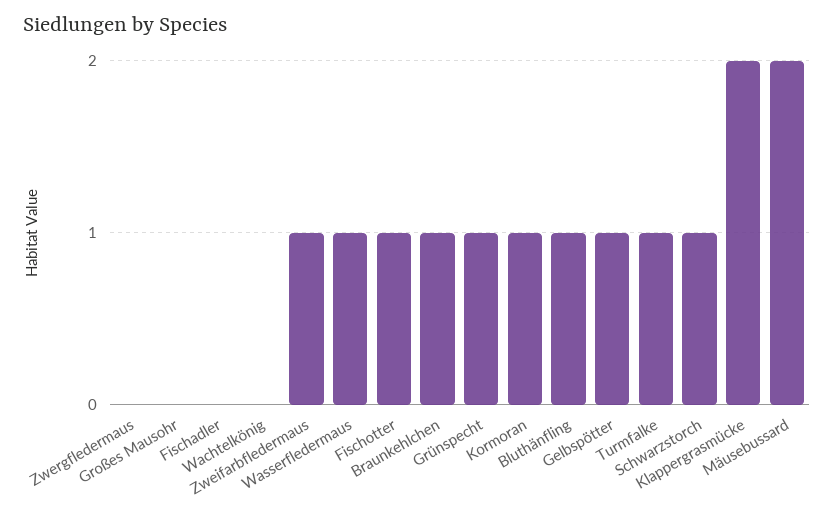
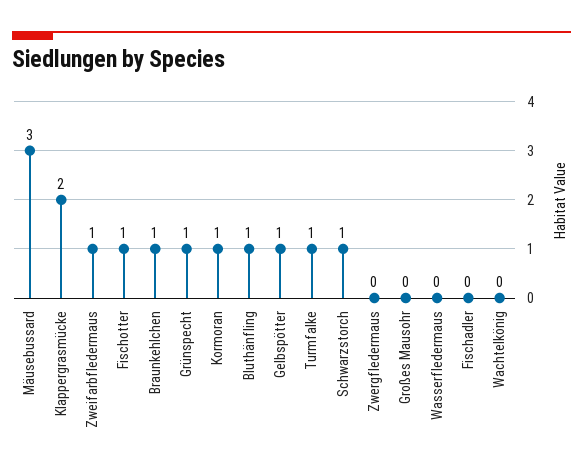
  {
    "Zwergfledermaus": 0,
    "Großes Mausohr": 0,
    "Fischadler": 0,
    "Wachtelkönig": 0,
    "Zweifarbfledermaus": 1,
-   "Wasserfledermaus": 1,
+   "Wasserfledermaus": 0,
    "Fischotter": 1,
    "Braunkehlchen": 1,
    "Grünspecht": 1,
    "Kormoran": 1,
    "Bluthänfling": 1,
    "Gelbspötter": 1,
    "Turmfalke": 1,
    "Schwarzstorch": 1,
    "Klappergrasmücke": 2,
-   "Mäusebussard": 2
+   "Mäusebussard": 3
  }

